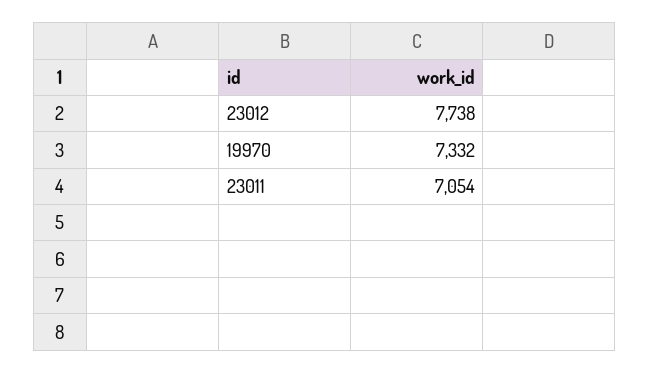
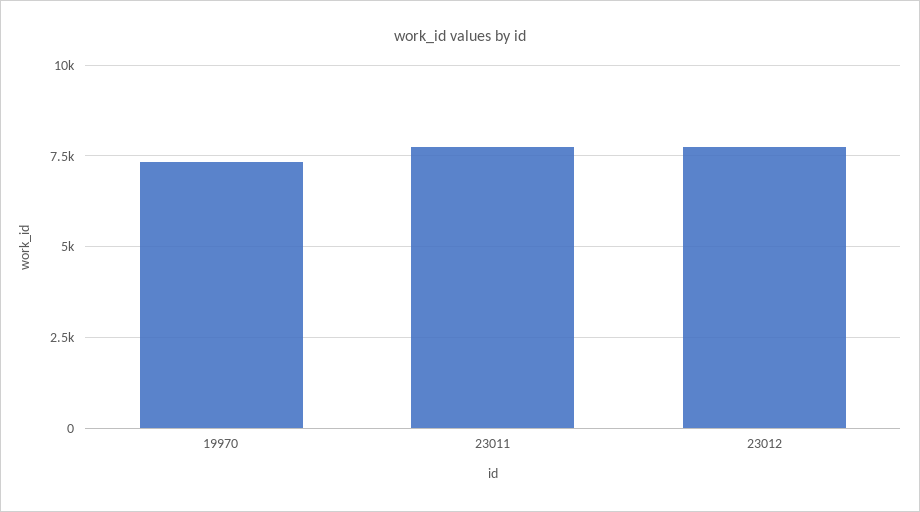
  {
    "23012": 7738,
    "19970": 7332,
-   "23011": 7054
+   "23011": 7750
  }

